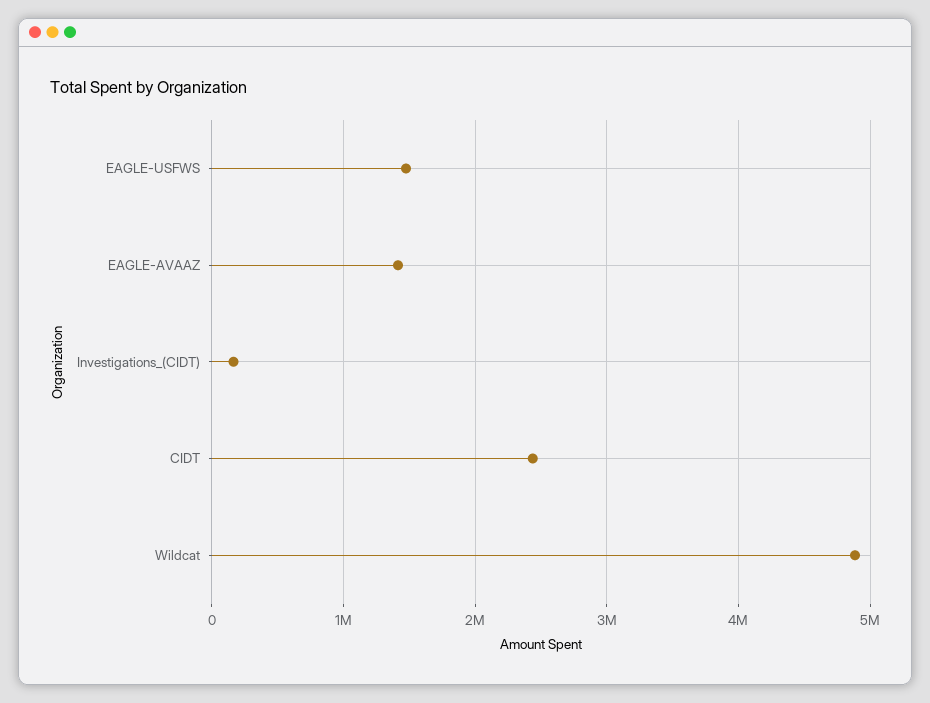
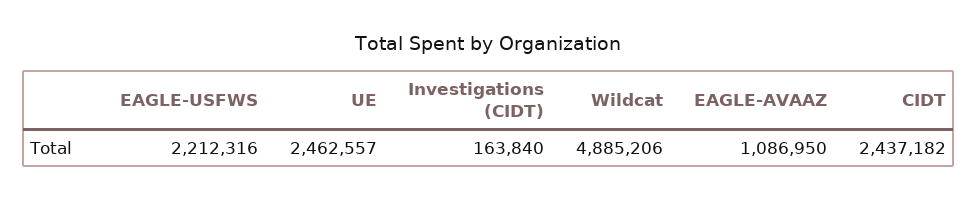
  {
-   "EAGLE-USFWS": 1500000,
+   "EAGLE-USFWS": 2212316,
-   "EAGLE-AVAAZ": 1400000,
+   "EAGLE-AVAAZ": 1086950,
    "Investigations_(CIDT)": 163840,
    "CIDT": 2437182,
-   "Wildcat": 4885206
+   "Wildcat": 4885206,
+   "UE": 2462557
  }

